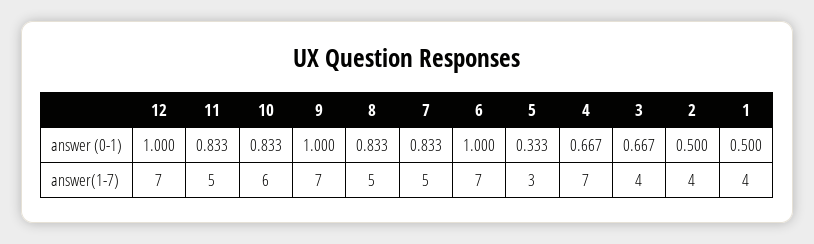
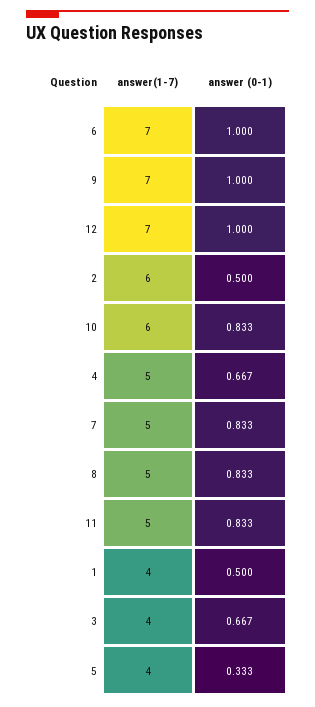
  {
    "12": {
      "answer (0-1)": 1,
      "answer(1-7)": 7
    },
    "11": {
      "answer (0-1)": 0.833,
      "answer(1-7)": 5
    },
    "10": {
      "answer (0-1)": 0.833,
      "answer(1-7)": 6
    },
    "9": {
      "answer (0-1)": 1,
      "answer(1-7)": 7
    },
    "8": {
      "answer (0-1)": 0.833,
      "answer(1-7)": 5
    },
    "7": {
      "answer (0-1)": 0.833,
      "answer(1-7)": 5
    },
    "6": {
      "answer (0-1)": 1,
      "answer(1-7)": 7
    },
    "5": {
      "answer (0-1)": 0.333,
-     "answer(1-7)": 3
+     "answer(1-7)": 4
    },
    "4": {
      "answer (0-1)": 0.667,
-     "answer(1-7)": 7
+     "answer(1-7)": 5
    },
    "3": {
      "answer (0-1)": 0.667,
      "answer(1-7)": 4
    },
    "2": {
      "answer (0-1)": 0.5,
-     "answer(1-7)": 4
+     "answer(1-7)": 6
    },
    "1": {
      "answer (0-1)": 0.5,
      "answer(1-7)": 4
    }
  }

